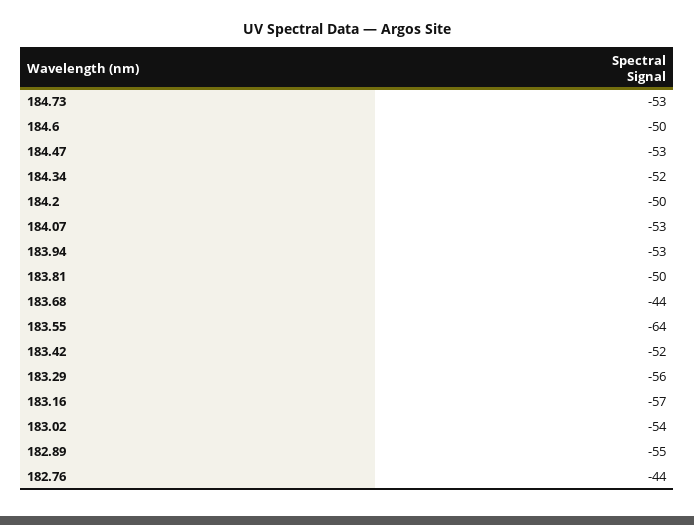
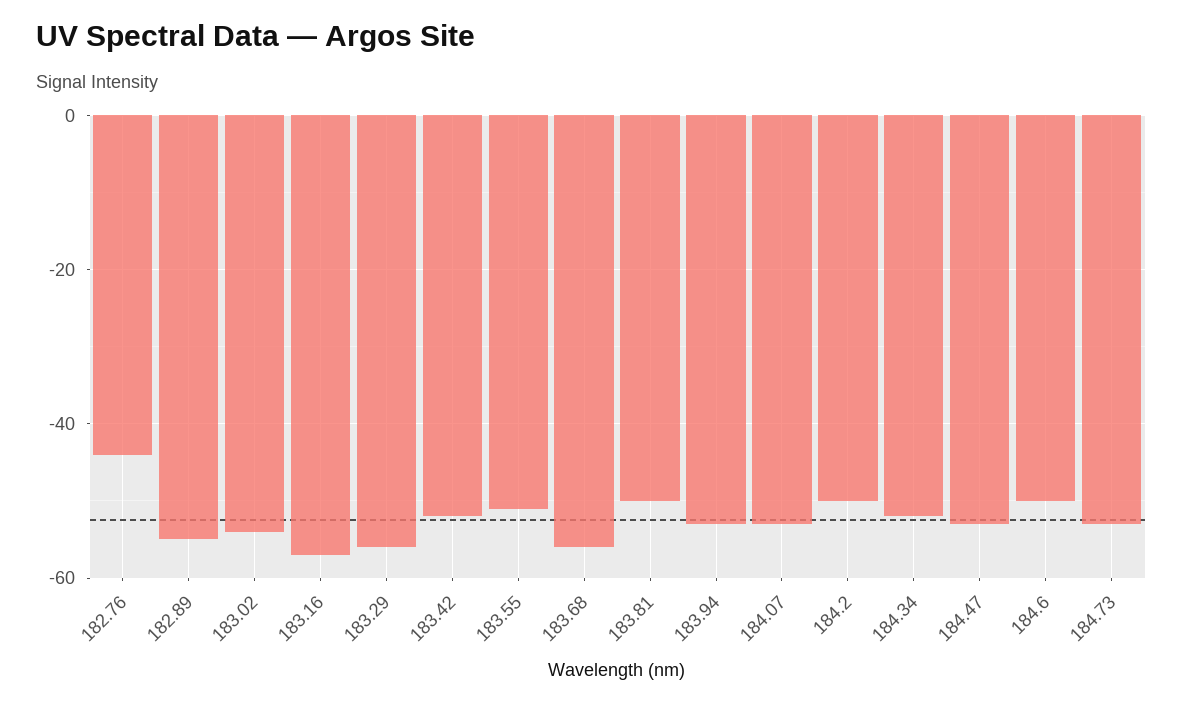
  {
    "184.73": -53,
    "184.6": -50,
    "184.47": -53,
    "184.34": -52,
    "184.2": -50,
    "184.07": -53,
    "183.94": -53,
    "183.81": -50,
-   "183.68": -44,
+   "183.68": -55,
-   "183.55": -64,
+   "183.55": -50,
    "183.42": -52,
    "183.29": -56,
    "183.16": -57,
    "183.02": -54,
    "182.89": -55,
    "182.76": -44
  }

